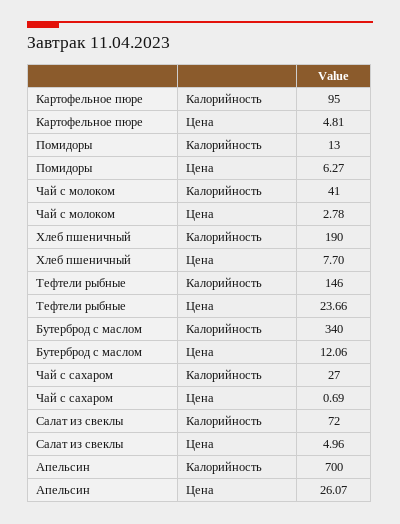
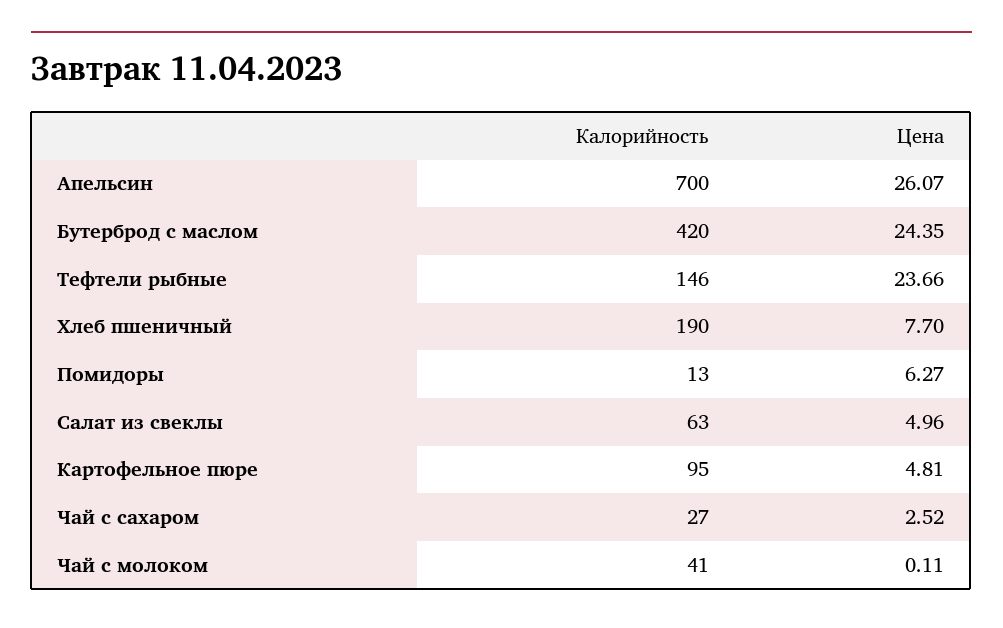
  {
    "Картофельное пюре": {
      "Калорийность": 95,
      "Цена": 4.81
    },
    "Помидоры": {
      "Калорийность": 13,
      "Цена": 6.27
    },
    "Чай с молоком": {
      "Калорийность": 41,
-     "Цена": 2.78
+     "Цена": 0.11
    },
    "Хлеб пшеничный": {
      "Калорийность": 190,
      "Цена": 7.7
    },
    "Тефтели рыбные": {
      "Калорийность": 146,
      "Цена": 23.66
    },
    "Бутерброд с маслом": {
-     "Калорийность": 340,
+     "Калорийность": 420,
-     "Цена": 12.06
+     "Цена": 24.35
    },
    "Чай с сахаром": {
      "Калорийность": 27,
-     "Цена": 0.69
+     "Цена": 2.52
    },
    "Салат из свеклы": {
-     "Калорийность": 72,
+     "Калорийность": 63,
      "Цена": 4.96
    },
    "Апельсин": {
      "Калорийность": 700,
      "Цена": 26.07
    }
  }

